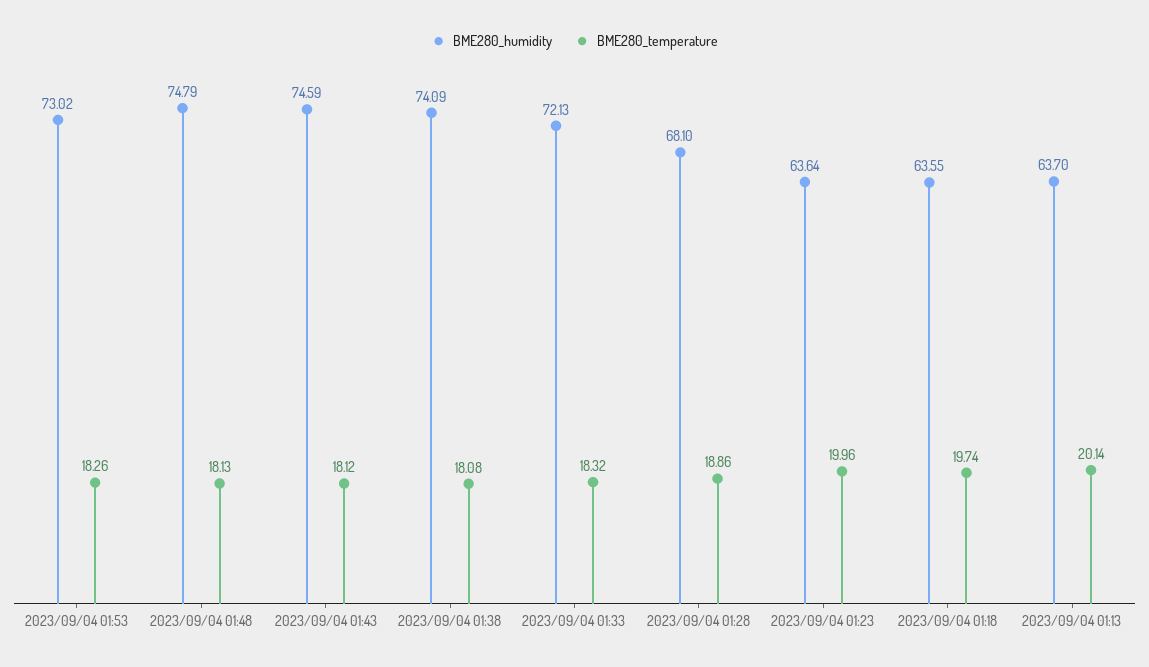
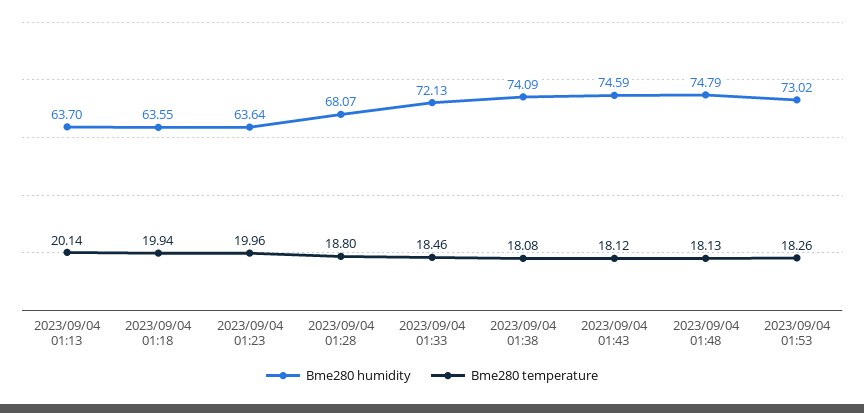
  {
    "BME280_humidity": {
      "2023/09/04 01:53": 73.02,
      "2023/09/04 01:48": 74.79,
      "2023/09/04 01:43": 74.59,
      "2023/09/04 01:38": 74.09,
      "2023/09/04 01:33": 72.13,
-     "2023/09/04 01:28": 68.1,
+     "2023/09/04 01:28": 68.07,
      "2023/09/04 01:23": 63.64,
      "2023/09/04 01:18": 63.55,
      "2023/09/04 01:13": 63.7
    },
    "BME280_temperature": {
      "2023/09/04 01:53": 18.26,
      "2023/09/04 01:48": 18.13,
      "2023/09/04 01:43": 18.12,
      "2023/09/04 01:38": 18.08,
-     "2023/09/04 01:33": 18.32,
+     "2023/09/04 01:33": 18.46,
-     "2023/09/04 01:28": 18.86,
+     "2023/09/04 01:28": 18.8,
      "2023/09/04 01:23": 19.96,
-     "2023/09/04 01:18": 19.74,
+     "2023/09/04 01:18": 19.94,
      "2023/09/04 01:13": 20.14
    }
  }

